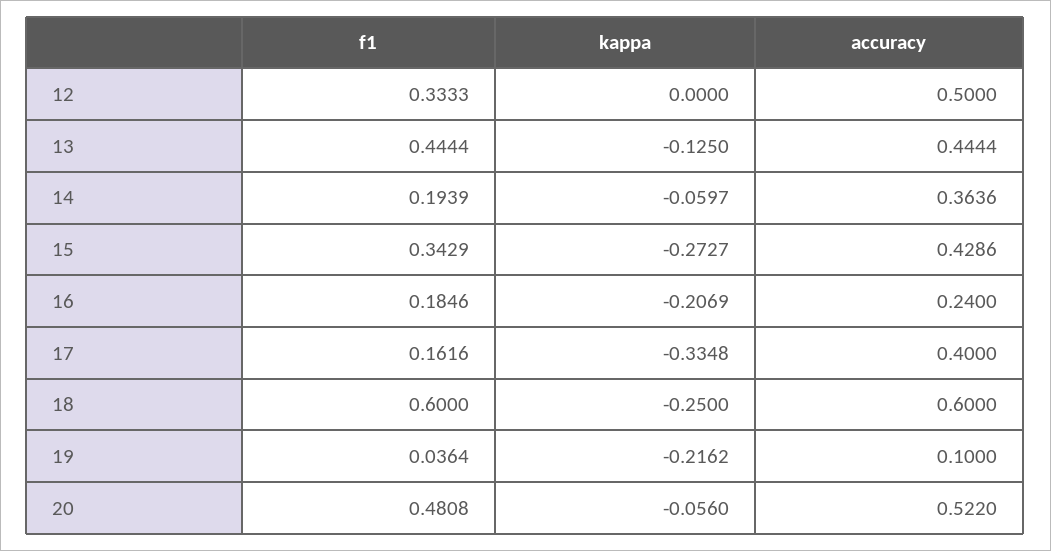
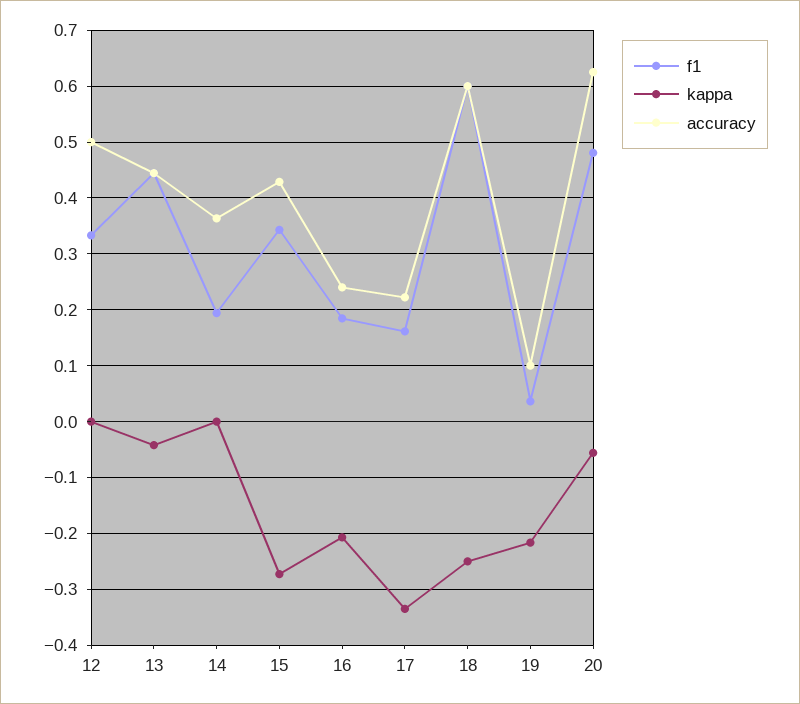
  {
    "f1": {
      "12": 0.3333,
      "13": 0.4444,
      "14": 0.1939,
      "15": 0.3429,
      "16": 0.1846,
      "17": 0.1616,
      "18": 0.6,
      "19": 0.0364,
      "20": 0.4808
    },
    "kappa": {
      "12": 0,
-     "13": -0.125,
+     "13": -0.04,
-     "14": -0.0597,
+     "14": 0,
      "15": -0.2727,
      "16": -0.2069,
      "17": -0.3348,
      "18": -0.25,
      "19": -0.2162,
      "20": -0.056
    },
    "accuracy": {
      "12": 0.5,
      "13": 0.4444,
      "14": 0.3636,
      "15": 0.4286,
      "16": 0.24,
-     "17": 0.4,
+     "17": 0.22,
      "18": 0.6,
      "19": 0.1,
-     "20": 0.522
+     "20": 0.62
    }
  }

